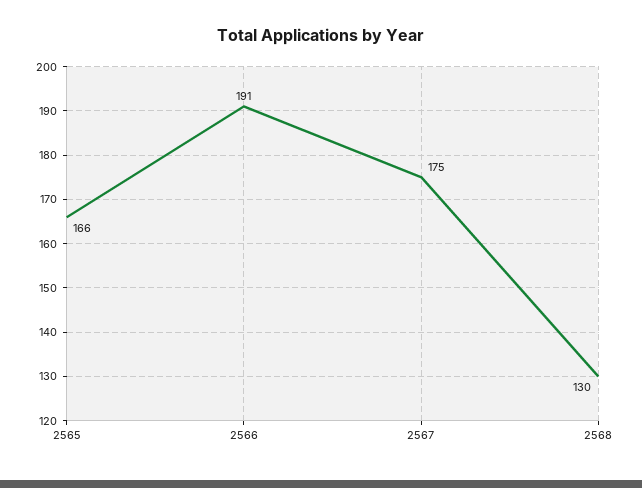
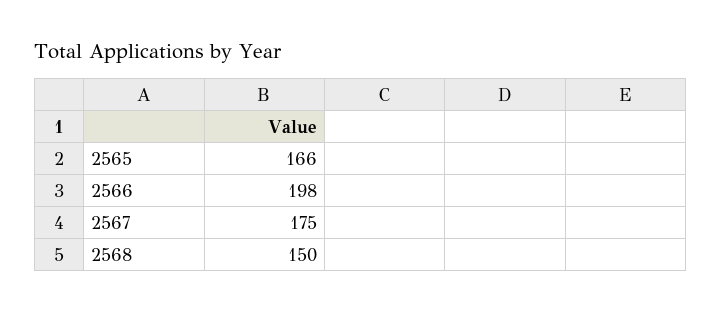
  {
    "2565": 166,
-   "2566": 191,
+   "2566": 198,
    "2567": 175,
-   "2568": 130
+   "2568": 150
  }

